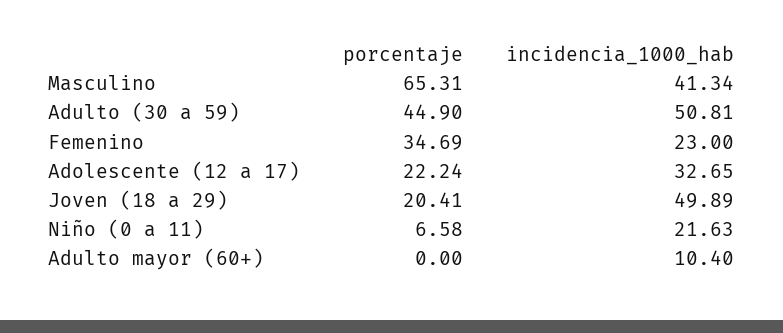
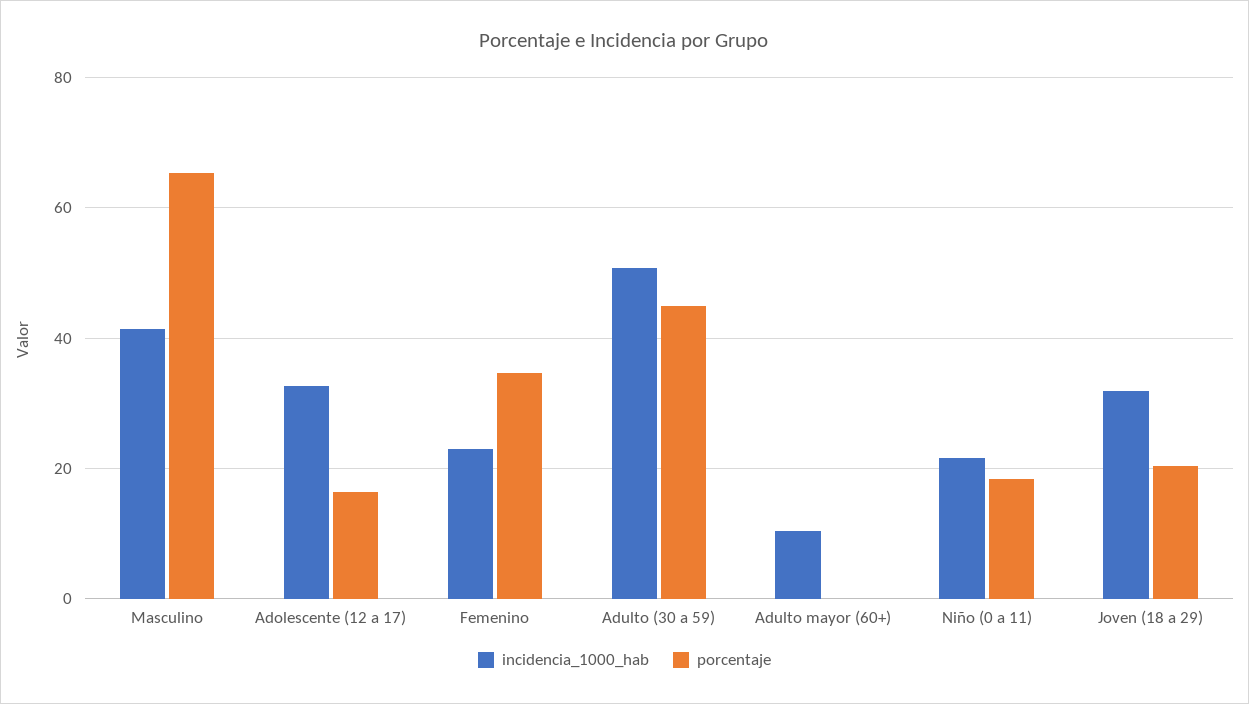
  {
    "porcentaje": {
      "Masculino": 65.31,
      "Adulto (30 a 59)": 44.9,
      "Femenino": 34.69,
-     "Adolescente (12 a 17)": 22.24,
+     "Adolescente (12 a 17)": 16,
      "Joven (18 a 29)": 20.41,
-     "Niño (0 a 11)": 6.58,
+     "Niño (0 a 11)": 18,
      "Adulto mayor (60+)": 0
    },
    "incidencia_1000_hab": {
      "Masculino": 41.34,
      "Adulto (30 a 59)": 50.81,
      "Femenino": 23,
      "Adolescente (12 a 17)": 32.65,
-     "Joven (18 a 29)": 49.89,
+     "Joven (18 a 29)": 32,
      "Niño (0 a 11)": 21.63,
      "Adulto mayor (60+)": 10.4
    }
  }

